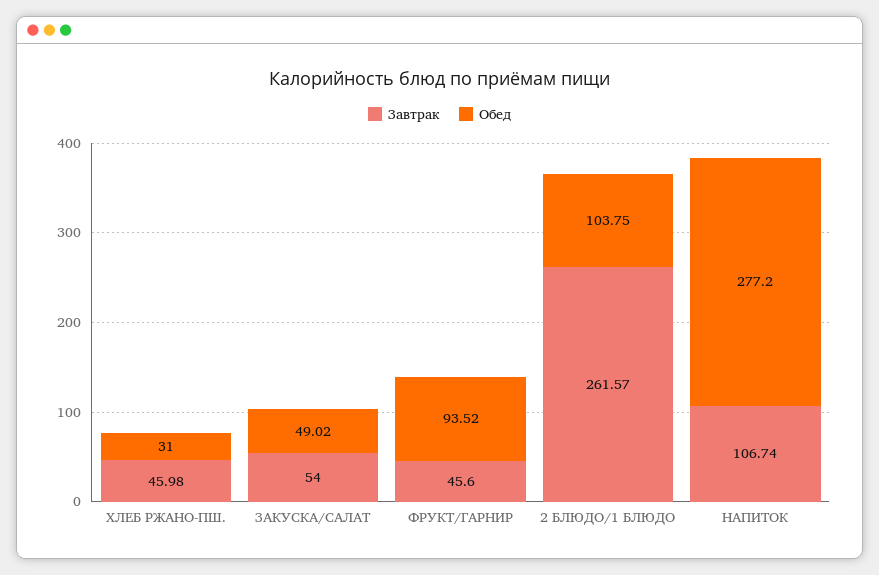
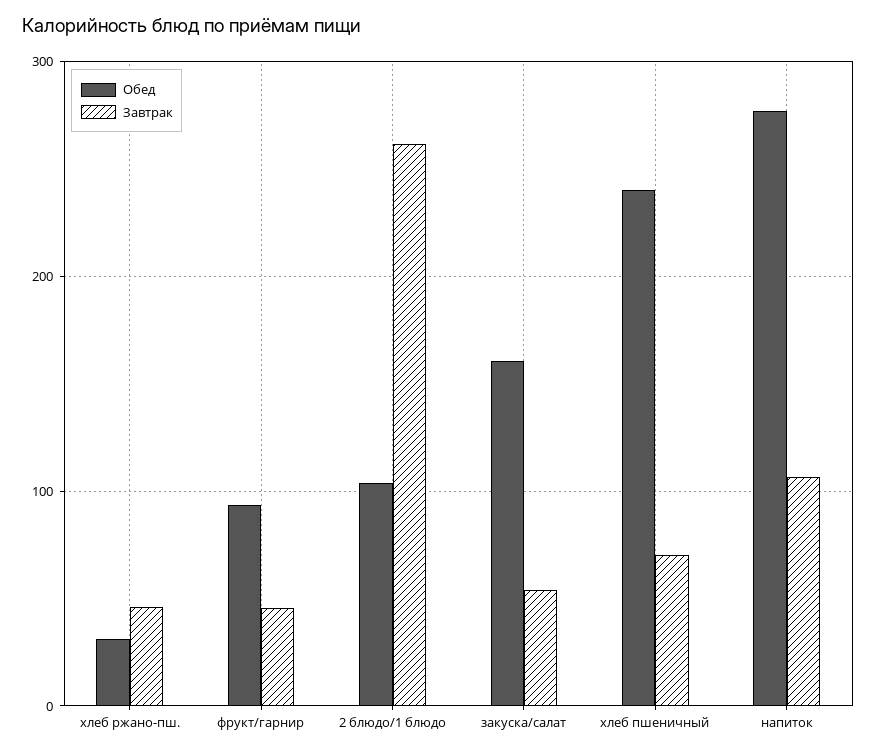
  {
    "Завтрак": {
      "ХЛЕБ РЖАНО-ПШ.": 45.98,
      "ЗАКУСКА/САЛАТ": 54,
      "ФРУКТ/ГАРНИР": 45.6,
      "2 БЛЮДО/1 БЛЮДО": 261.57,
-     "НАПИТОК": 106.74
+     "НАПИТОК": 106.74,
+     "хлеб пшеничный": 70
    },
    "Обед": {
      "ХЛЕБ РЖАНО-ПШ.": 31,
-     "ЗАКУСКА/САЛАТ": 49.02,
+     "ЗАКУСКА/САЛАТ": 160,
      "ФРУКТ/ГАРНИР": 93.52,
      "2 БЛЮДО/1 БЛЮДО": 103.75,
-     "НАПИТОК": 277.2
+     "НАПИТОК": 277.2,
+     "хлеб пшеничный": 240
    }
  }

